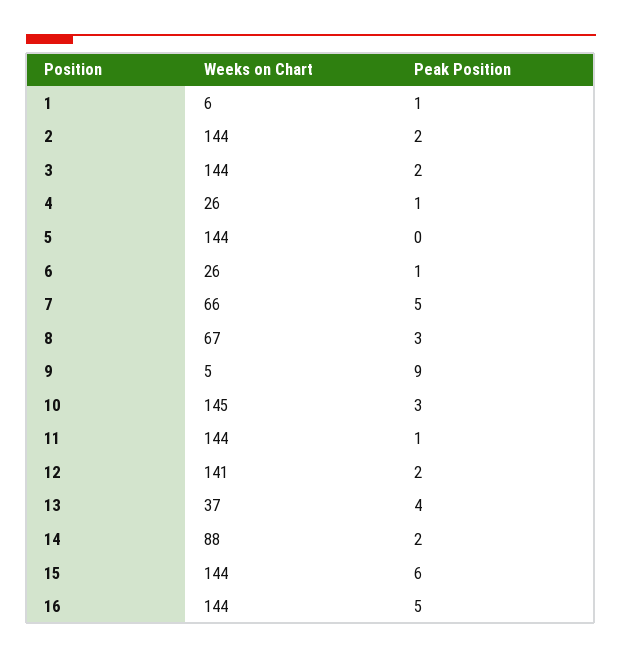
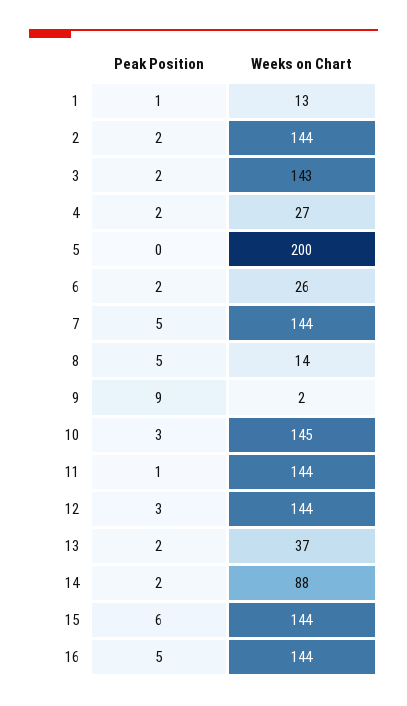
  {
    "Weeks on Chart": {
-     "1": 6,
+     "1": 13,
      "2": 144,
-     "3": 144,
+     "3": 143,
-     "4": 26,
+     "4": 27,
-     "5": 144,
+     "5": 200,
      "6": 26,
-     "7": 66,
+     "7": 144,
-     "8": 67,
+     "8": 14,
-     "9": 5,
+     "9": 2,
      "10": 145,
      "11": 144,
-     "12": 141,
+     "12": 144,
      "13": 37,
      "14": 88,
      "15": 144,
      "16": 144
    },
    "Peak Position": {
      "1": 1,
      "2": 2,
      "3": 2,
-     "4": 1,
+     "4": 2,
      "5": 0,
-     "6": 1,
+     "6": 2,
      "7": 5,
-     "8": 3,
+     "8": 5,
      "9": 9,
      "10": 3,
      "11": 1,
-     "12": 2,
+     "12": 3,
-     "13": 4,
+     "13": 2,
      "14": 2,
      "15": 6,
      "16": 5
    }
  }

